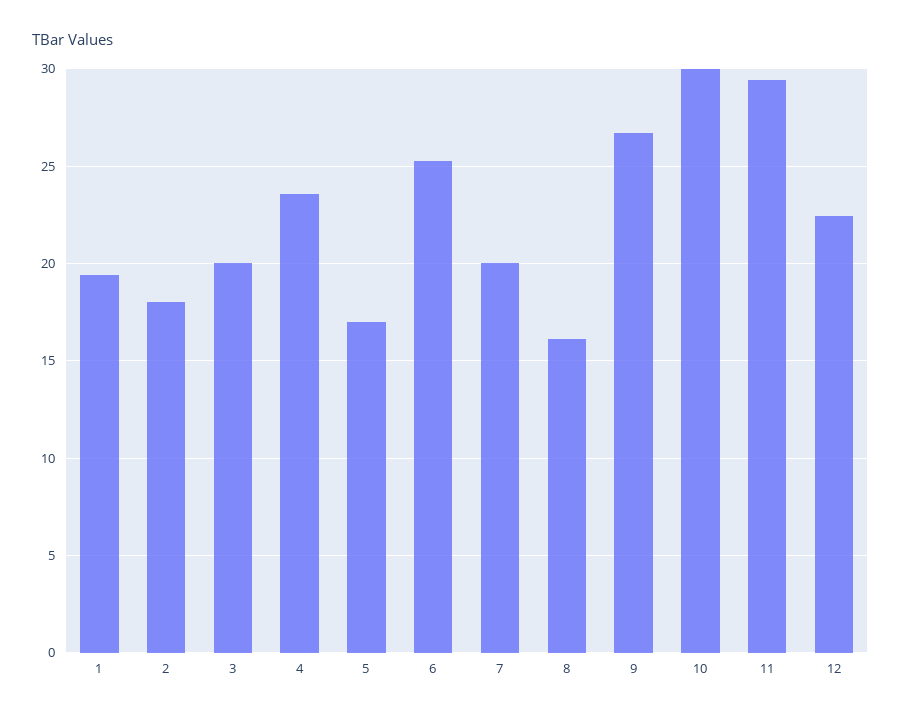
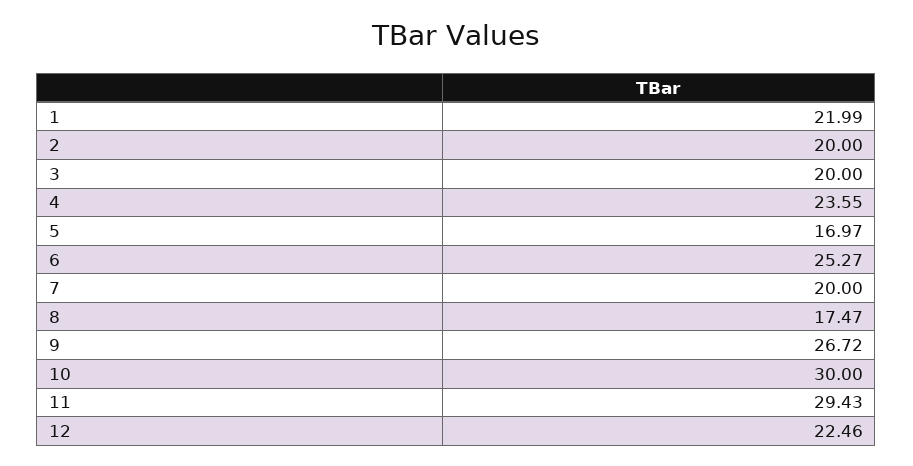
  {
-   "1": 19.5,
+   "1": 21.99,
-   "2": 18,
+   "2": 20,
    "3": 20,
    "4": 23.55,
    "5": 16.97,
    "6": 25.27,
    "7": 20,
-   "8": 16,
+   "8": 17.47,
    "9": 26.72,
    "10": 30,
    "11": 29.43,
    "12": 22.46
  }

